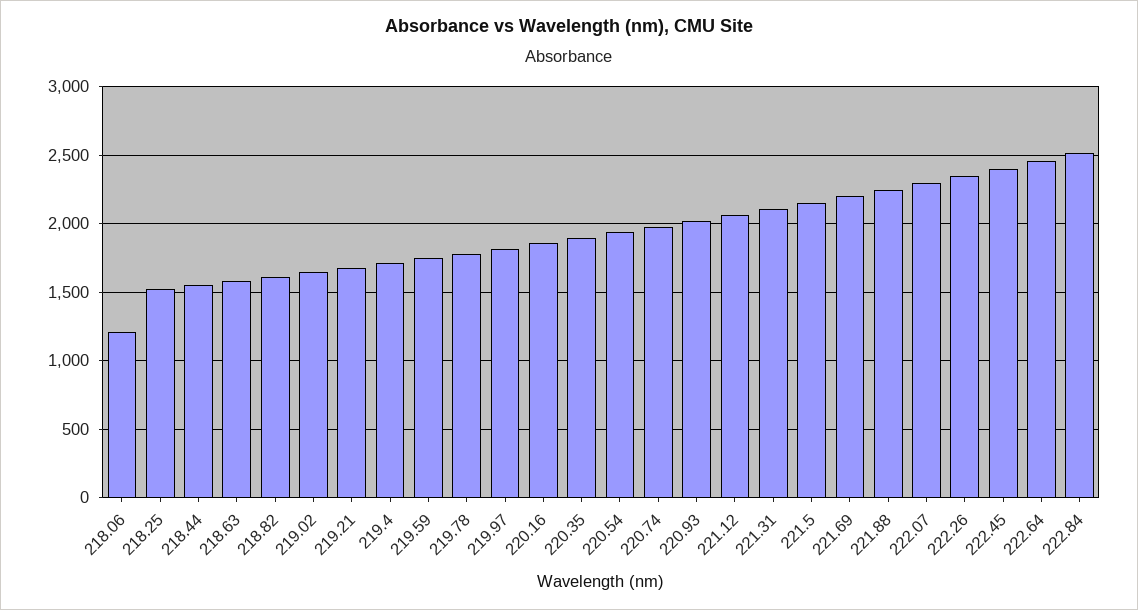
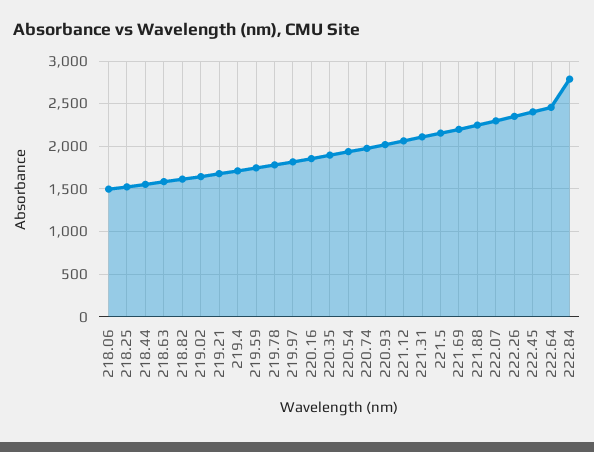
  {
-   "218.06": 1200,
+   "218.06": 1500,
    "218.25": 1500,
    "218.44": 1550,
    "218.63": 1600,
    "218.82": 1600,
    "219.02": 1650,
    "219.21": 1700,
    "219.4": 1700,
    "219.59": 1750,
    "219.78": 1800,
    "219.97": 1800,
    "220.16": 1850,
    "220.35": 1900,
    "220.54": 1950,
    "220.74": 2000,
    "220.93": 2000,
    "221.12": 2050,
    "221.31": 2100,
    "221.5": 2150,
    "221.69": 2200,
    "221.88": 2250,
    "222.07": 2300,
    "222.26": 2350,
    "222.45": 2400,
    "222.64": 2450,
-   "222.84": 2500
+   "222.84": 2800
  }

